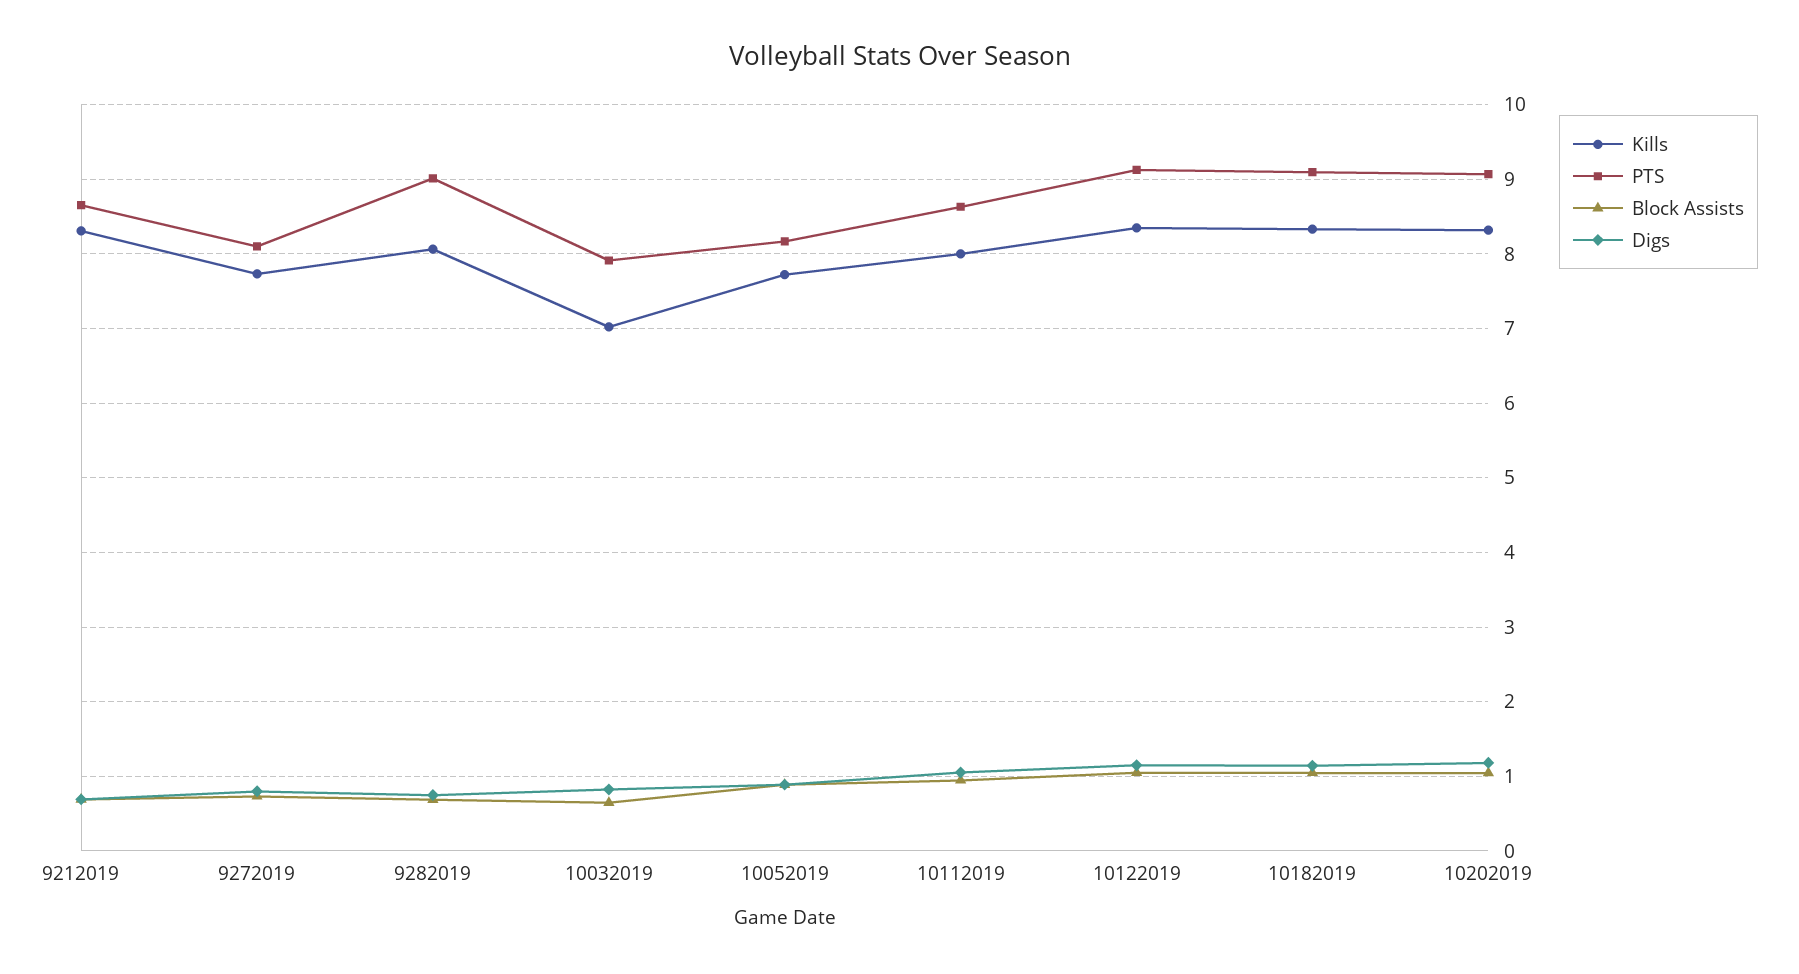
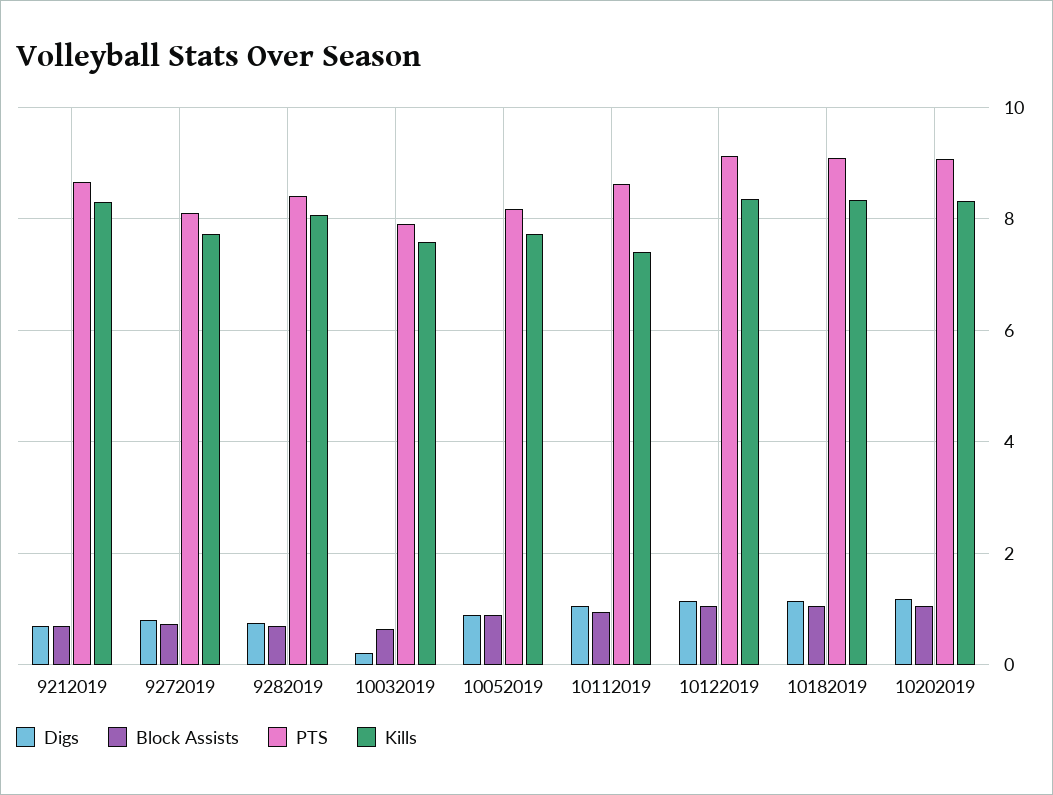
  {
    "Kills": {
      "9212019": 8.3,
      "9272019": 7.7,
      "9282019": 8.1,
-     "10032019": 7,
+     "10032019": 7.6,
      "10052019": 7.7,
-     "10112019": 8,
+     "10112019": 7.4,
      "10122019": 8.4,
      "10182019": 8.3,
      "10202019": 8.3
    },
    "PTS": {
      "9212019": 8.7,
      "9272019": 8.1,
-     "9282019": 9,
+     "9282019": 8.4,
      "10032019": 7.9,
      "10052019": 8.2,
      "10112019": 8.6,
      "10122019": 9.1,
      "10182019": 9.1,
      "10202019": 9.1
    },
    "Block Assists": {
      "9212019": 0.7,
      "9272019": 0.7,
      "9282019": 0.7,
      "10032019": 0.6,
      "10052019": 0.9,
      "10112019": 0.9,
      "10122019": 1.1,
      "10182019": 1,
      "10202019": 1
    },
    "Digs": {
      "9212019": 0.7,
      "9272019": 0.8,
      "9282019": 0.8,
-     "10032019": 0.8,
+     "10032019": 0.2,
      "10052019": 0.9,
      "10112019": 1.1,
      "10122019": 1.2,
      "10182019": 1.1,
      "10202019": 1.2
    }
  }

